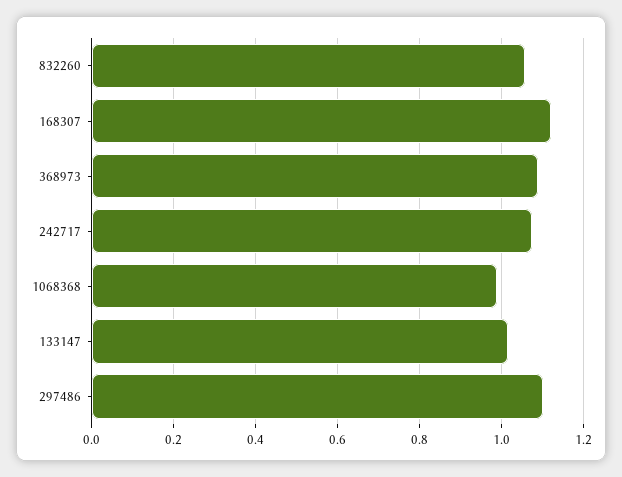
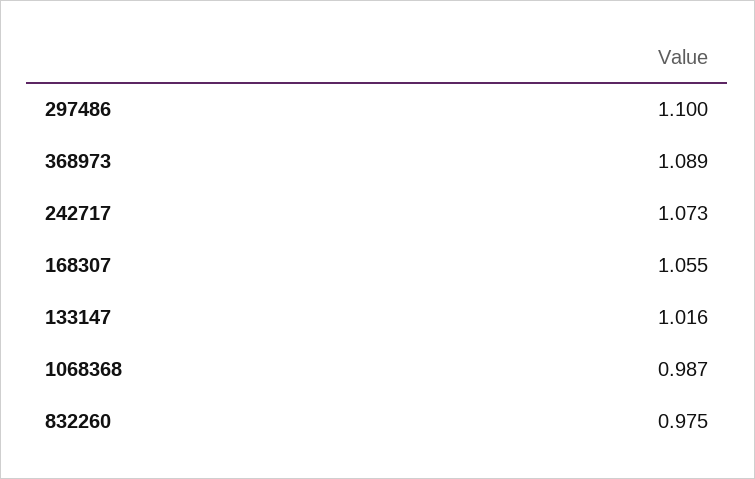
  {
-   "832260": 1.06,
+   "832260": 0.975,
-   "168307": 1.12,
+   "168307": 1.055,
    "368973": 1.089,
    "242717": 1.073,
    "1068368": 0.987,
    "133147": 1.016,
    "297486": 1.1
  }

